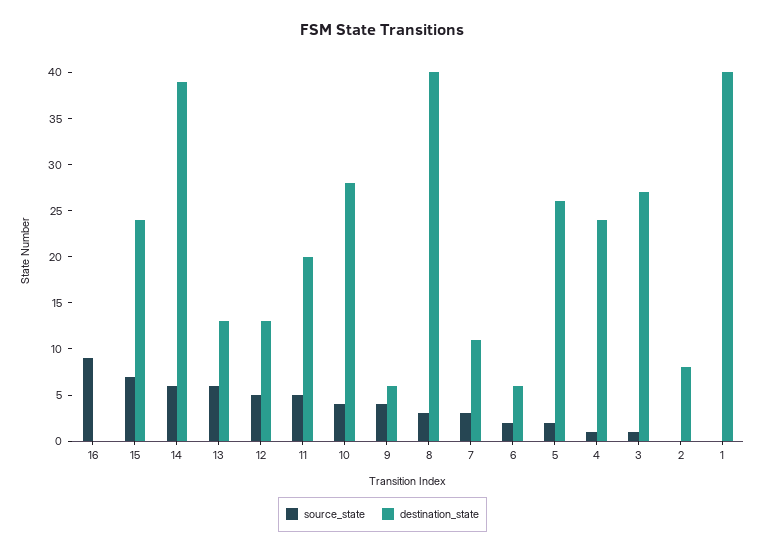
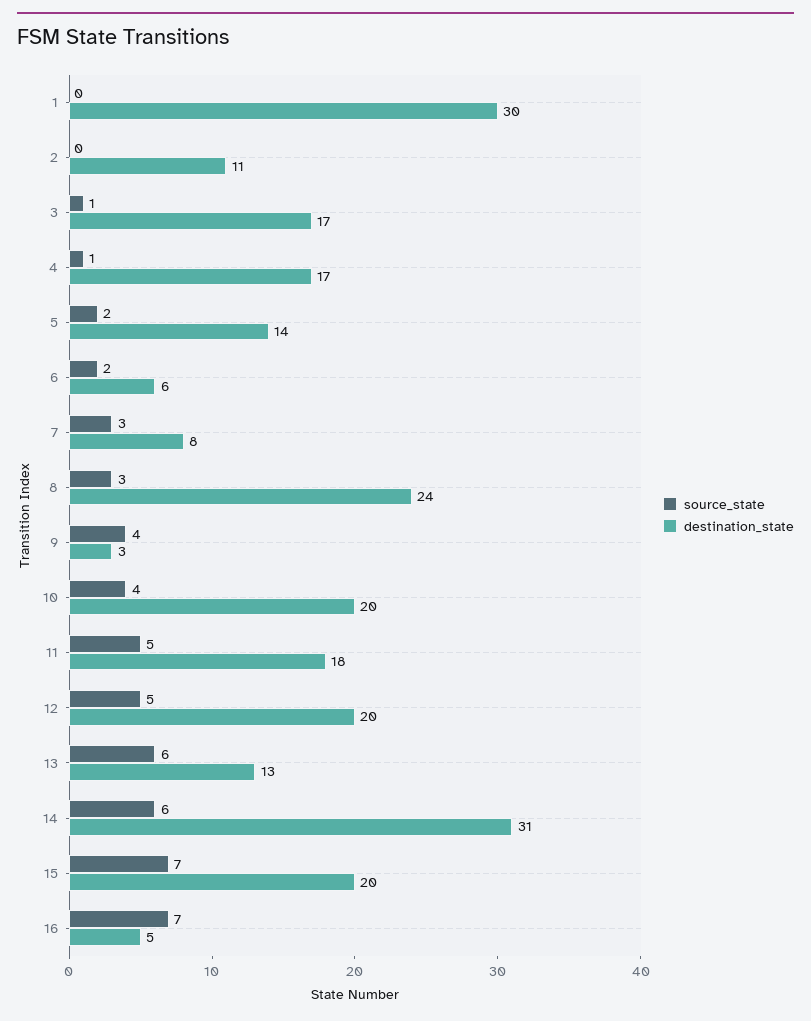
  {
    "source_state": {
-     "16": 9,
+     "16": 7,
      "15": 7,
      "14": 6,
      "13": 6,
      "12": 5,
      "11": 5,
      "10": 4,
      "9": 4,
      "8": 3,
      "7": 3,
      "6": 2,
      "5": 2,
      "4": 1,
      "3": 1,
      "2": 0,
      "1": 0
    },
    "destination_state": {
-     "16": 0,
+     "16": 5,
-     "15": 24,
+     "15": 20,
-     "14": 39,
+     "14": 31,
      "13": 13,
-     "12": 13,
+     "12": 20,
-     "11": 20,
+     "11": 18,
-     "10": 28,
+     "10": 20,
-     "9": 6,
+     "9": 3,
-     "8": 40,
+     "8": 24,
-     "7": 11,
+     "7": 8,
      "6": 6,
-     "5": 26,
+     "5": 14,
-     "4": 24,
+     "4": 17,
-     "3": 27,
+     "3": 17,
-     "2": 8,
+     "2": 11,
-     "1": 40
+     "1": 30
    }
  }

